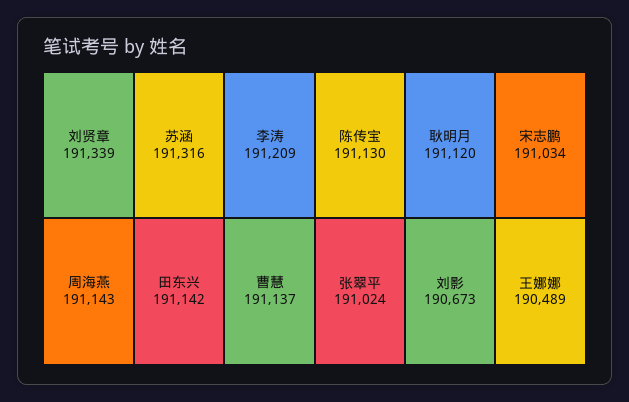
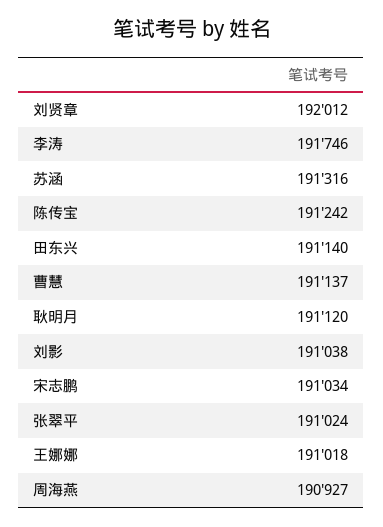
  {
-   "刘贤章": 191339,
+   "刘贤章": 192012,
    "苏涵": 191316,
-   "李涛": 191209,
+   "李涛": 191746,
-   "周海燕": 191143,
+   "周海燕": 190927,
-   "田东兴": 191142,
+   "田东兴": 191140,
    "曹慧": 191137,
-   "陈传宝": 191130,
+   "陈传宝": 191242,
    "耿明月": 191120,
    "宋志鹏": 191034,
    "张翠平": 191024,
-   "刘影": 190673,
+   "刘影": 191038,
-   "王娜娜": 190489
+   "王娜娜": 191018
  }

